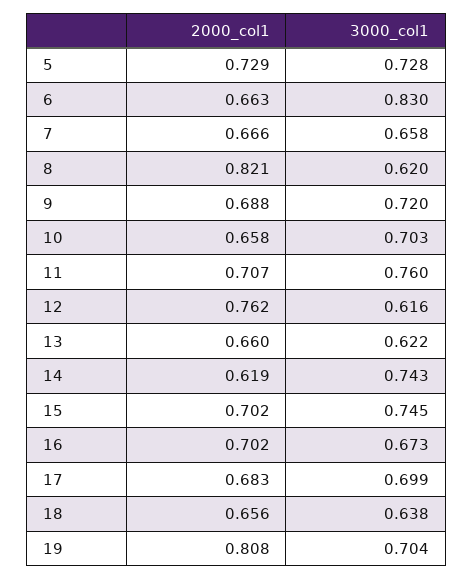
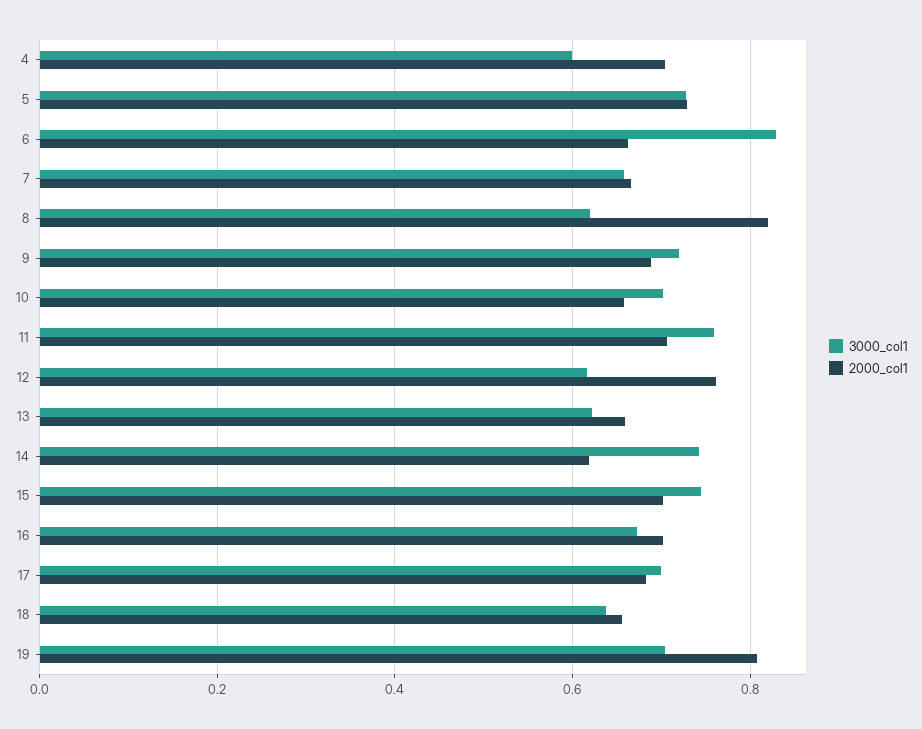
  {
    "2000_col1": {
      "5": 0.729,
      "6": 0.663,
      "7": 0.666,
      "8": 0.821,
      "9": 0.688,
      "10": 0.658,
      "11": 0.707,
      "12": 0.762,
      "13": 0.66,
      "14": 0.619,
      "15": 0.702,
      "16": 0.702,
      "17": 0.683,
      "18": 0.656,
-     "19": 0.808
+     "19": 0.808,
+     "4": 0.7
    },
    "3000_col1": {
      "5": 0.728,
      "6": 0.83,
      "7": 0.658,
      "8": 0.62,
      "9": 0.72,
      "10": 0.703,
      "11": 0.76,
      "12": 0.616,
      "13": 0.622,
      "14": 0.743,
      "15": 0.745,
      "16": 0.673,
      "17": 0.699,
      "18": 0.638,
-     "19": 0.704
+     "19": 0.704,
+     "4": 0.6
    }
  }

